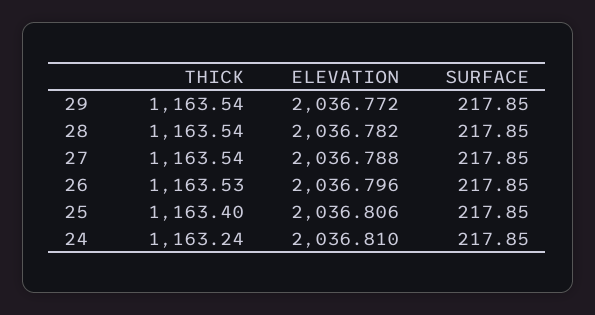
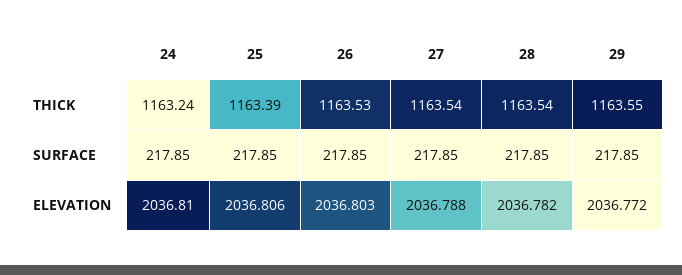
  {
    "THICK": {
-     "29": 1163.54,
+     "29": 1163.55,
      "28": 1163.54,
      "27": 1163.54,
      "26": 1163.53,
-     "25": 1163.4,
+     "25": 1163.39,
      "24": 1163.24
    },
    "ELEVATION": {
      "29": 2036.772,
      "28": 2036.782,
      "27": 2036.788,
-     "26": 2036.796,
+     "26": 2036.803,
      "25": 2036.806,
      "24": 2036.81
    },
    "SURFACE": {
      "29": 217.85,
      "28": 217.85,
      "27": 217.85,
      "26": 217.85,
      "25": 217.85,
      "24": 217.85
    }
  }

